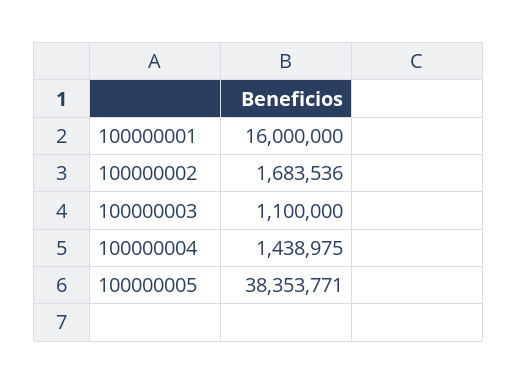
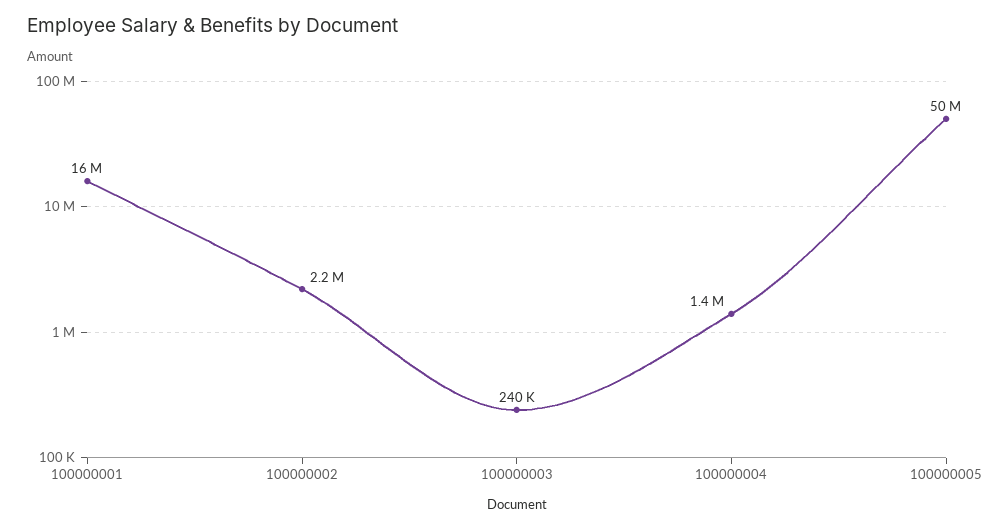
  {
    "100000001": 16000000,
-   "100000002": 1683536,
+   "100000002": 2200000,
-   "100000003": 1100000,
+   "100000003": 240000,
    "100000004": 1438975,
-   "100000005": 38353771
+   "100000005": 50000000
  }

